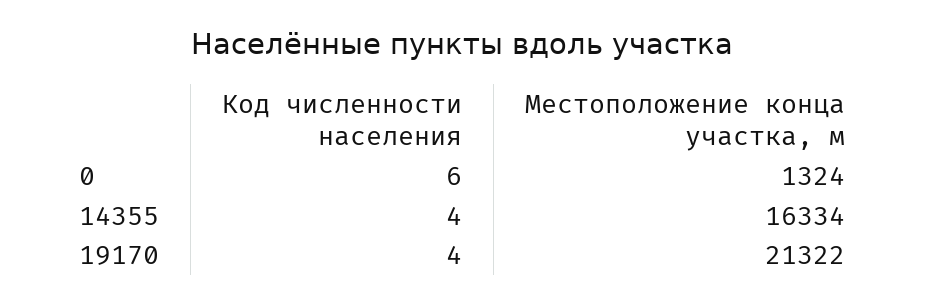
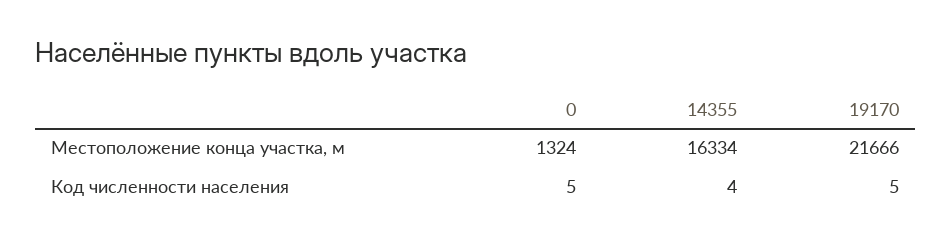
  {
    "Код численности населения": {
-     "0": 6,
+     "0": 5,
      "14355": 4,
-     "19170": 4
+     "19170": 5
    },
    "Местоположение конца участка, м": {
      "0": 1324,
      "14355": 16334,
-     "19170": 21322
+     "19170": 21666
    }
  }

